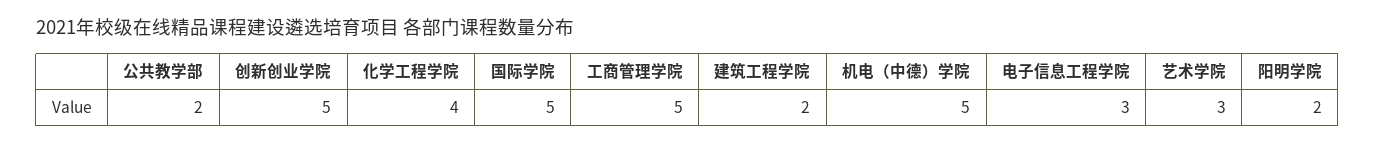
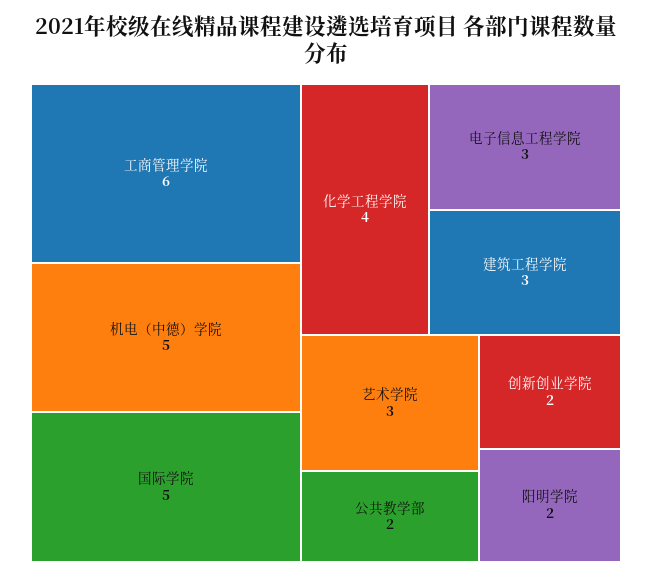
  {
    "公共教学部": 2,
-   "创新创业学院": 5,
+   "创新创业学院": 2,
    "化学工程学院": 4,
    "国际学院": 5,
-   "工商管理学院": 5,
+   "工商管理学院": 6,
-   "建筑工程学院": 2,
+   "建筑工程学院": 3,
    "机电（中德）学院": 5,
    "电子信息工程学院": 3,
    "艺术学院": 3,
    "阳明学院": 2
  }

